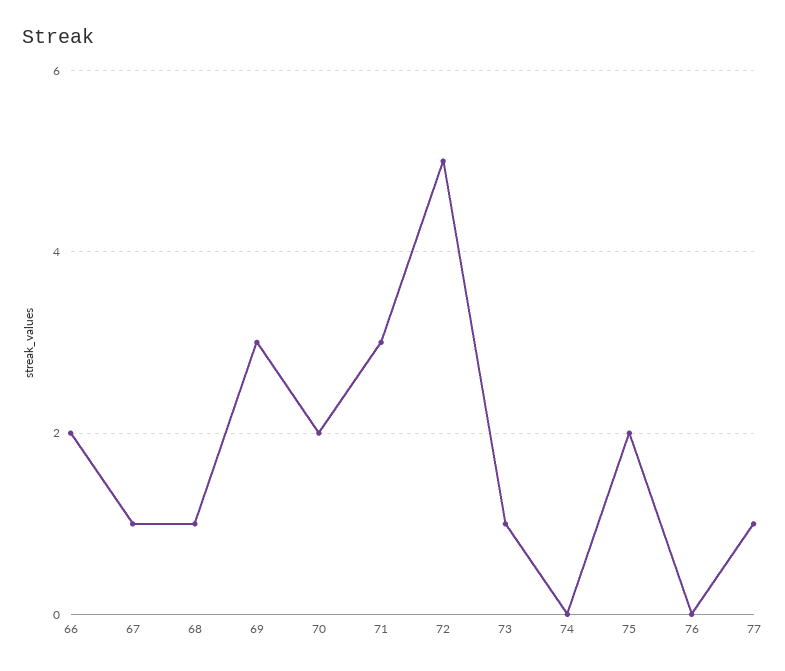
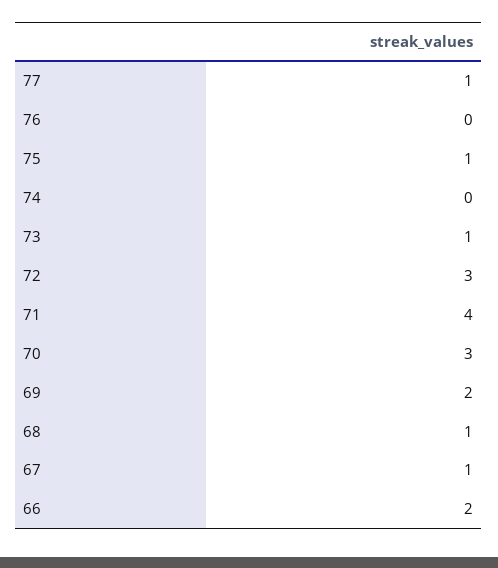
  {
    "66": 2,
    "67": 1,
    "68": 1,
-   "69": 3,
+   "69": 2,
-   "70": 2,
+   "70": 3,
-   "71": 3,
+   "71": 4,
-   "72": 5,
+   "72": 3,
    "73": 1,
    "74": 0,
-   "75": 2,
+   "75": 1,
    "76": 0,
    "77": 1
  }

